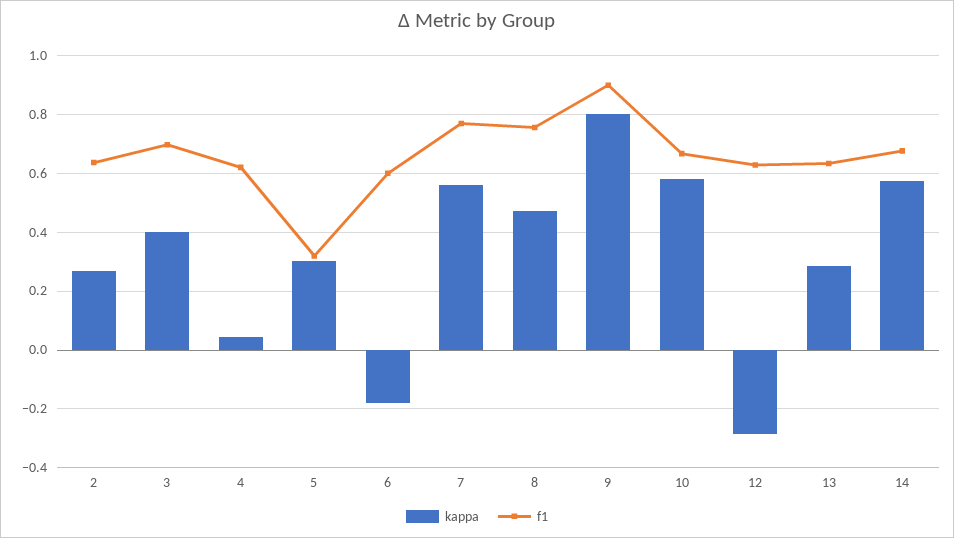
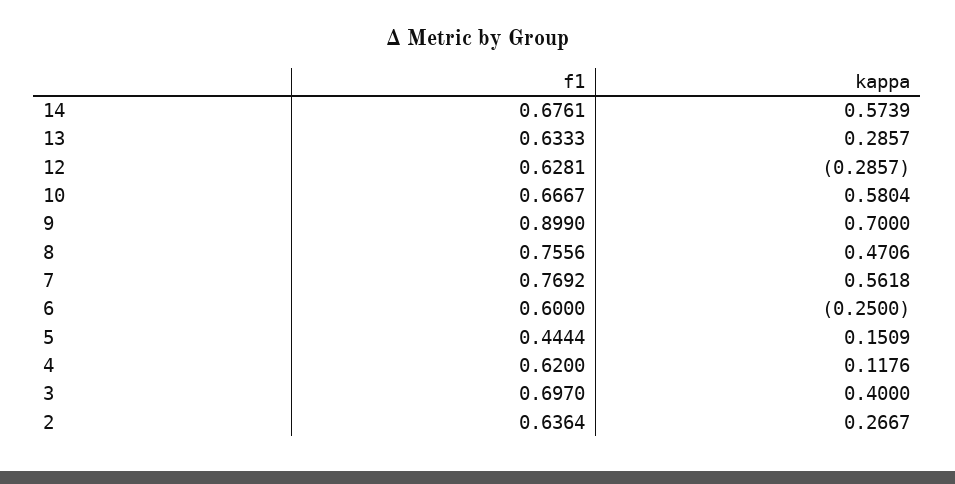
  {
    "kappa": {
      "2": 0.2667,
      "3": 0.4,
-     "4": 0.05,
+     "4": 0.1176,
-     "5": 0.3,
+     "5": 0.1509,
-     "6": -0.175,
+     "6": -0.25,
      "7": 0.5618,
      "8": 0.4706,
-     "9": 0.8,
+     "9": 0.7,
      "10": 0.5804,
      "12": -0.2857,
      "13": 0.2857,
      "14": 0.5739
    },
    "f1": {
      "2": 0.6364,
      "3": 0.697,
      "4": 0.62,
-     "5": 0.325,
+     "5": 0.4444,
      "6": 0.6,
      "7": 0.7692,
      "8": 0.7556,
      "9": 0.899,
      "10": 0.6667,
      "12": 0.6281,
      "13": 0.6333,
      "14": 0.6761
    }
  }

